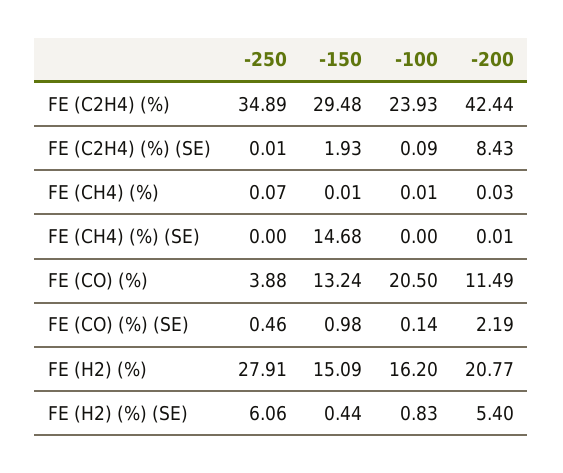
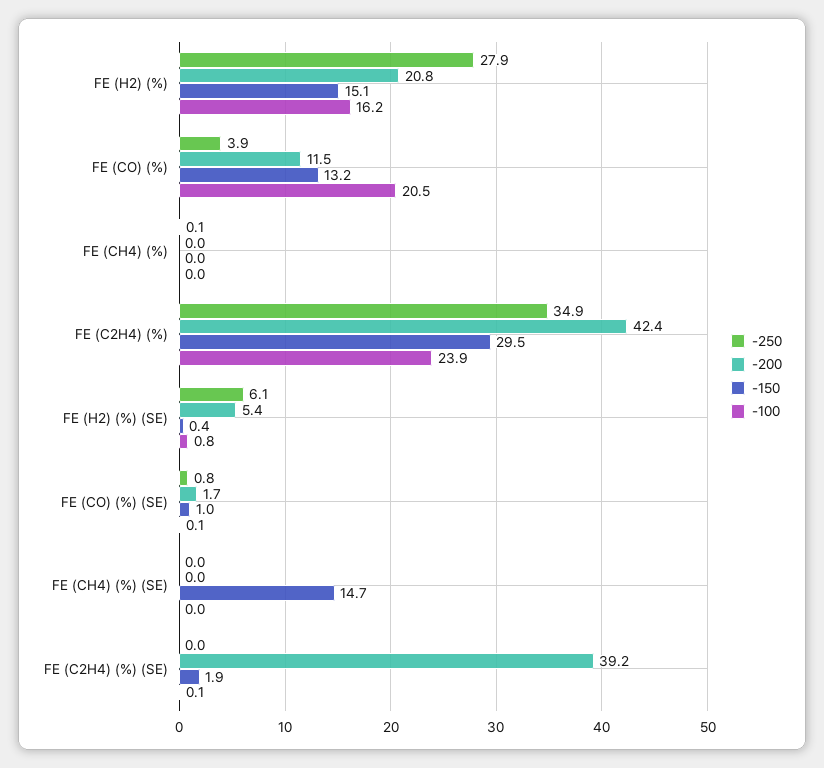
  {
    "-250": {
      "FE (C2H4) (%)": 34.89,
      "FE (C2H4) (%) (SE)": 0.01,
      "FE (CH4) (%)": 0.07,
      "FE (CH4) (%) (SE)": 0,
      "FE (CO) (%)": 3.88,
-     "FE (CO) (%) (SE)": 0.46,
+     "FE (CO) (%) (SE)": 0.8,
      "FE (H2) (%)": 27.91,
      "FE (H2) (%) (SE)": 6.06
    },
    "-150": {
      "FE (C2H4) (%)": 29.48,
      "FE (C2H4) (%) (SE)": 1.93,
      "FE (CH4) (%)": 0.01,
      "FE (CH4) (%) (SE)": 14.68,
      "FE (CO) (%)": 13.24,
      "FE (CO) (%) (SE)": 0.98,
      "FE (H2) (%)": 15.09,
      "FE (H2) (%) (SE)": 0.44
    },
    "-100": {
      "FE (C2H4) (%)": 23.93,
      "FE (C2H4) (%) (SE)": 0.09,
      "FE (CH4) (%)": 0.01,
      "FE (CH4) (%) (SE)": 0,
      "FE (CO) (%)": 20.5,
      "FE (CO) (%) (SE)": 0.14,
      "FE (H2) (%)": 16.2,
      "FE (H2) (%) (SE)": 0.83
    },
    "-200": {
      "FE (C2H4) (%)": 42.44,
-     "FE (C2H4) (%) (SE)": 8.43,
+     "FE (C2H4) (%) (SE)": 39.2,
      "FE (CH4) (%)": 0.03,
      "FE (CH4) (%) (SE)": 0.01,
      "FE (CO) (%)": 11.49,
-     "FE (CO) (%) (SE)": 2.19,
+     "FE (CO) (%) (SE)": 1.7,
      "FE (H2) (%)": 20.77,
      "FE (H2) (%) (SE)": 5.4
    }
  }

